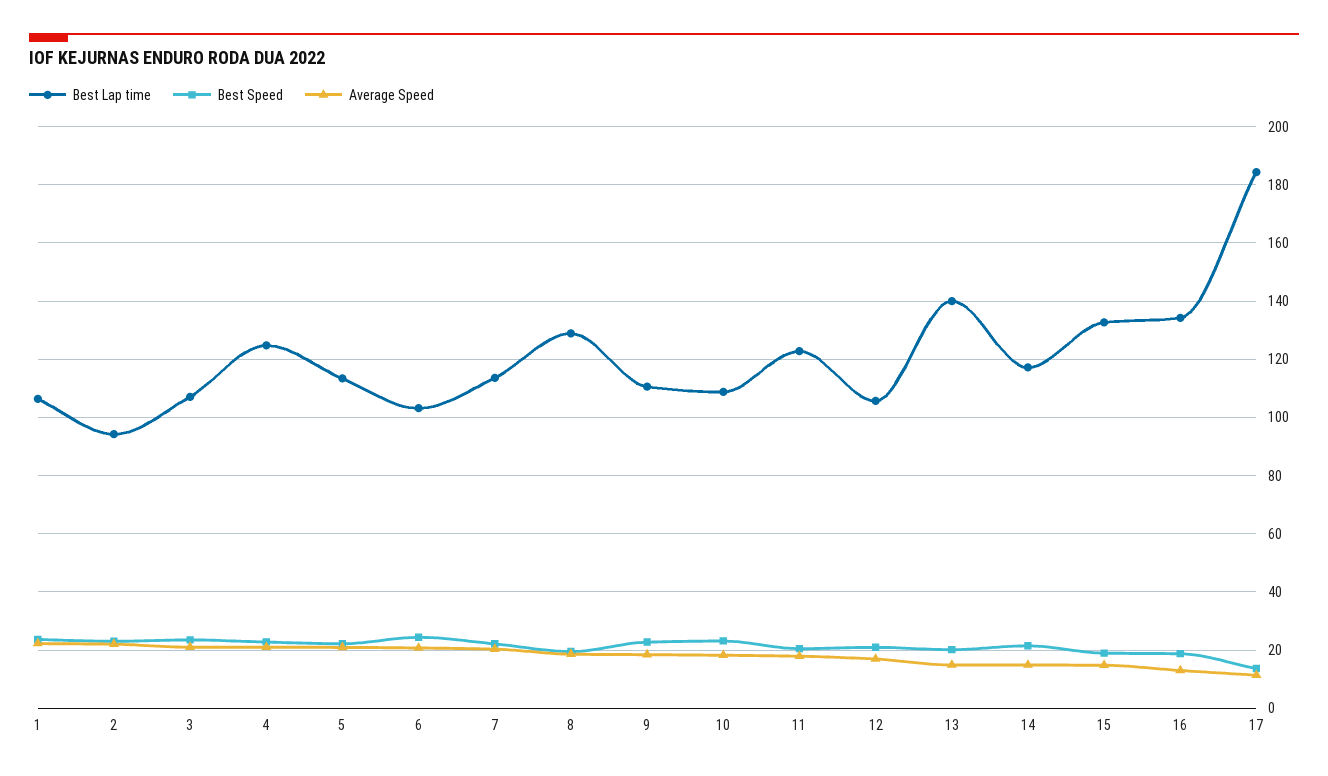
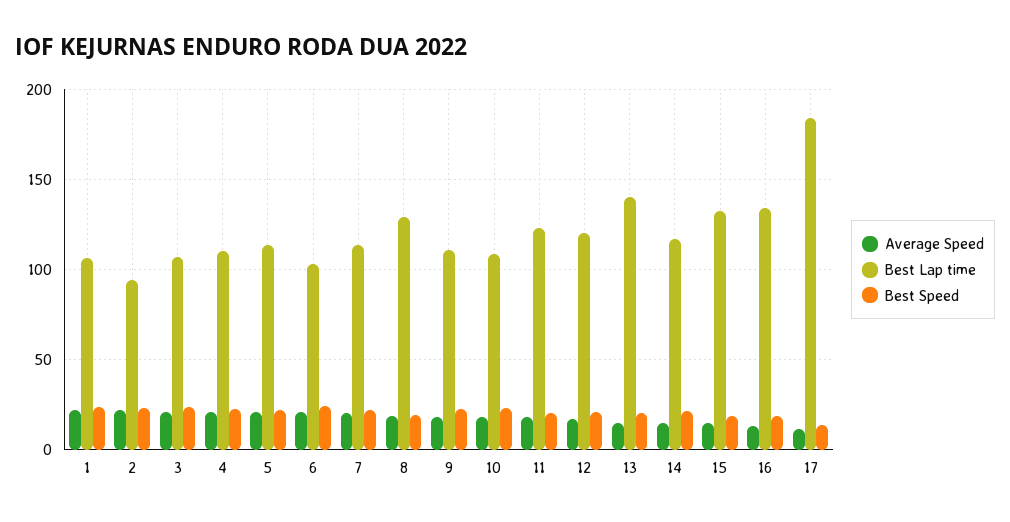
  {
    "Best Lap time": {
      "1": 107.5,
      "2": 95,
      "3": 107.5,
-     "4": 125,
+     "4": 110,
      "5": 112.5,
      "6": 102.5,
      "7": 112.5,
      "8": 130,
      "9": 110,
      "10": 110,
      "11": 122.5,
-     "12": 105,
+     "12": 120,
      "13": 140,
      "14": 117.5,
      "15": 132.5,
      "16": 135,
      "17": 185
    },
    "Best Speed": {
      "1": 22.5,
      "2": 22.5,
      "3": 22.5,
      "4": 22.5,
      "5": 22.5,
      "6": 25,
      "7": 22.5,
      "8": 20,
      "9": 22.5,
      "10": 22.5,
      "11": 20,
      "12": 20,
      "13": 20,
      "14": 22.5,
      "15": 20,
      "16": 20,
      "17": 12.5
    },
    "Average Speed": {
      "1": 22.5,
      "2": 22.5,
      "3": 20,
      "4": 20,
      "5": 20,
      "6": 20,
      "7": 20,
      "8": 17.5,
      "9": 17.5,
      "10": 17.5,
      "11": 17.5,
      "12": 17.5,
      "13": 15,
      "14": 15,
      "15": 15,
      "16": 12.5,
      "17": 12.5
    }
  }

